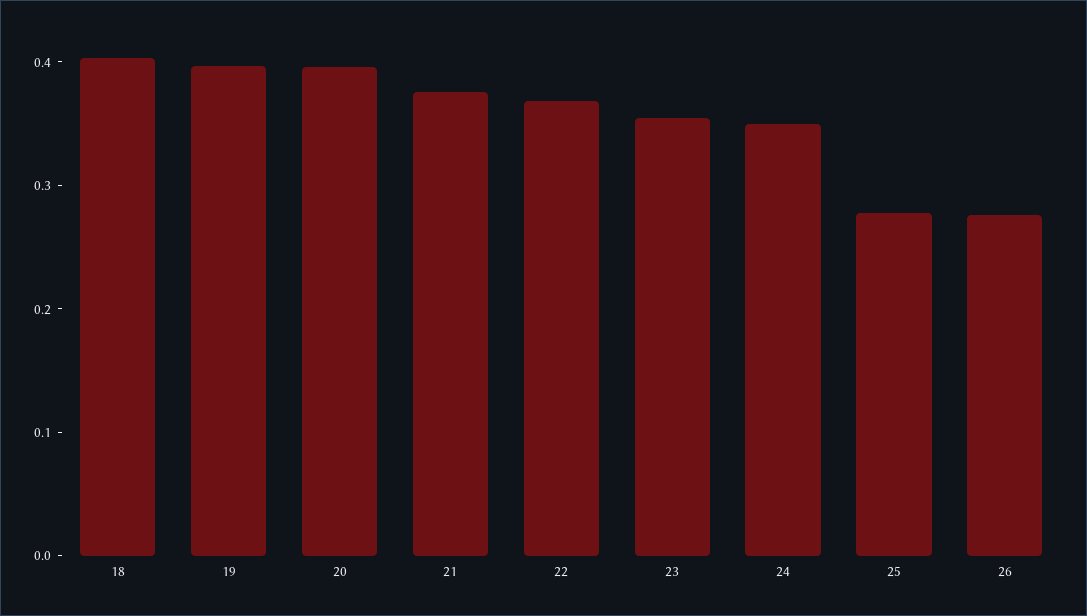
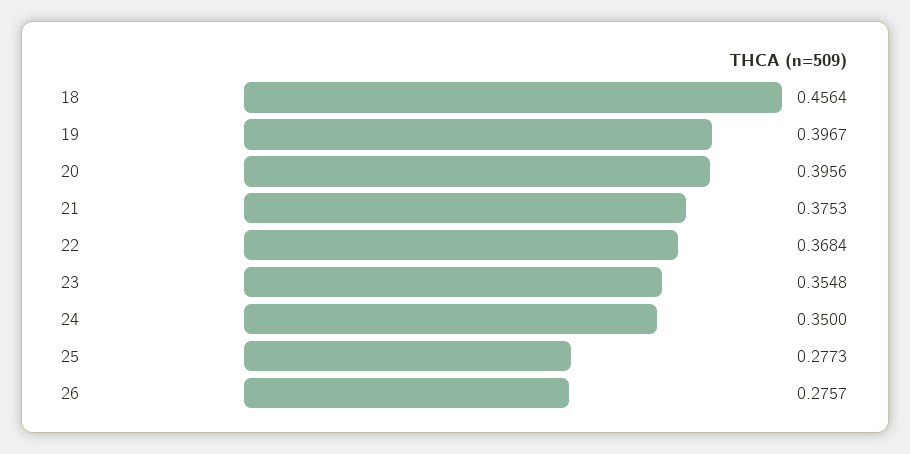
  {
-   "18": 0.4,
+   "18": 0.4564,
    "19": 0.3967,
    "20": 0.3956,
    "21": 0.3753,
    "22": 0.3684,
    "23": 0.3548,
    "24": 0.35,
    "25": 0.2773,
    "26": 0.2757
  }

